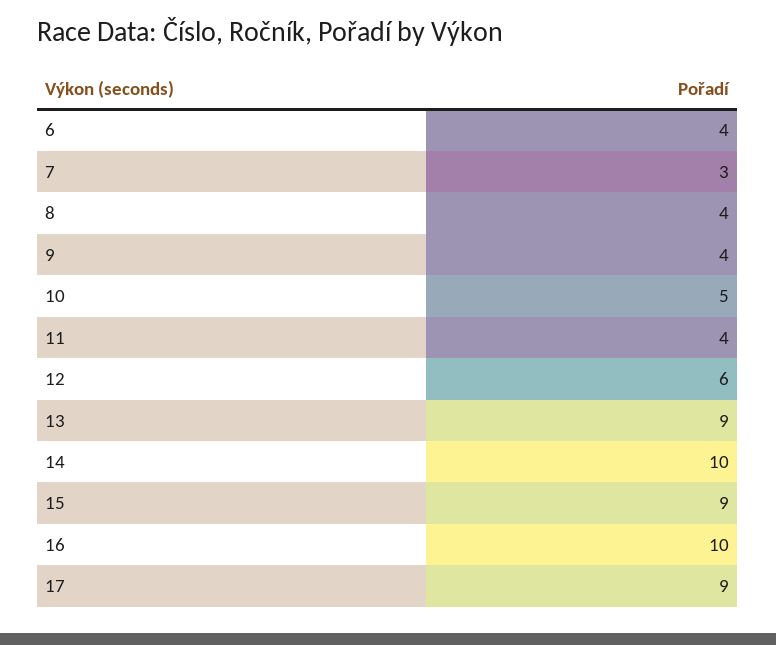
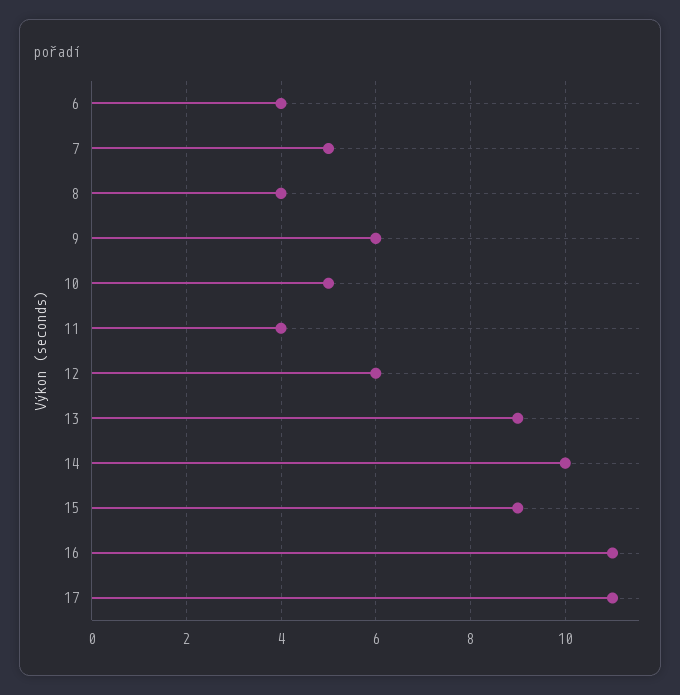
  {
    "6": 4,
-   "7": 3,
+   "7": 5,
    "8": 4,
-   "9": 4,
+   "9": 6,
    "10": 5,
    "11": 4,
    "12": 6,
    "13": 9,
    "14": 10,
    "15": 9,
-   "16": 10,
+   "16": 11,
-   "17": 9
+   "17": 11
  }

